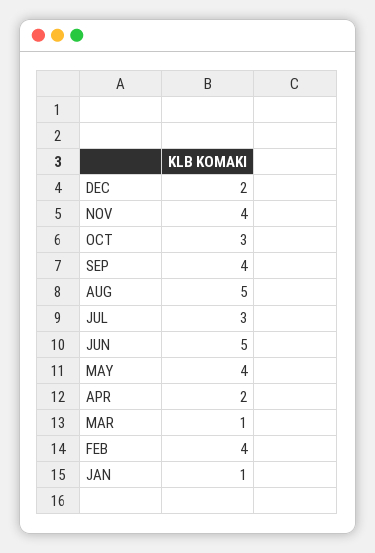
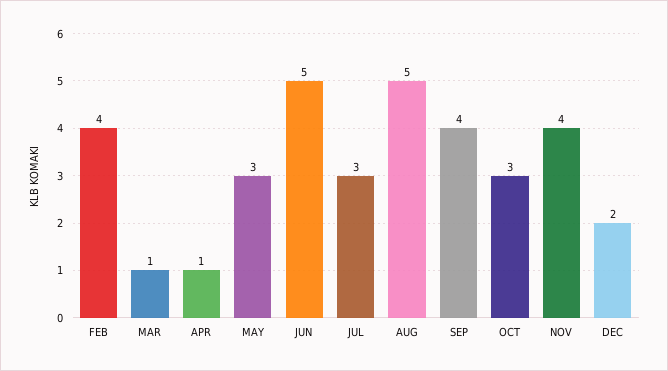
  {
    "DEC": 2,
    "NOV": 4,
    "OCT": 3,
    "SEP": 4,
    "AUG": 5,
    "JUL": 3,
    "JUN": 5,
-   "MAY": 4,
+   "MAY": 3,
-   "APR": 2,
+   "APR": 1,
    "MAR": 1,
-   "FEB": 4,
+   "FEB": 4
-   "JAN": 1
  }

